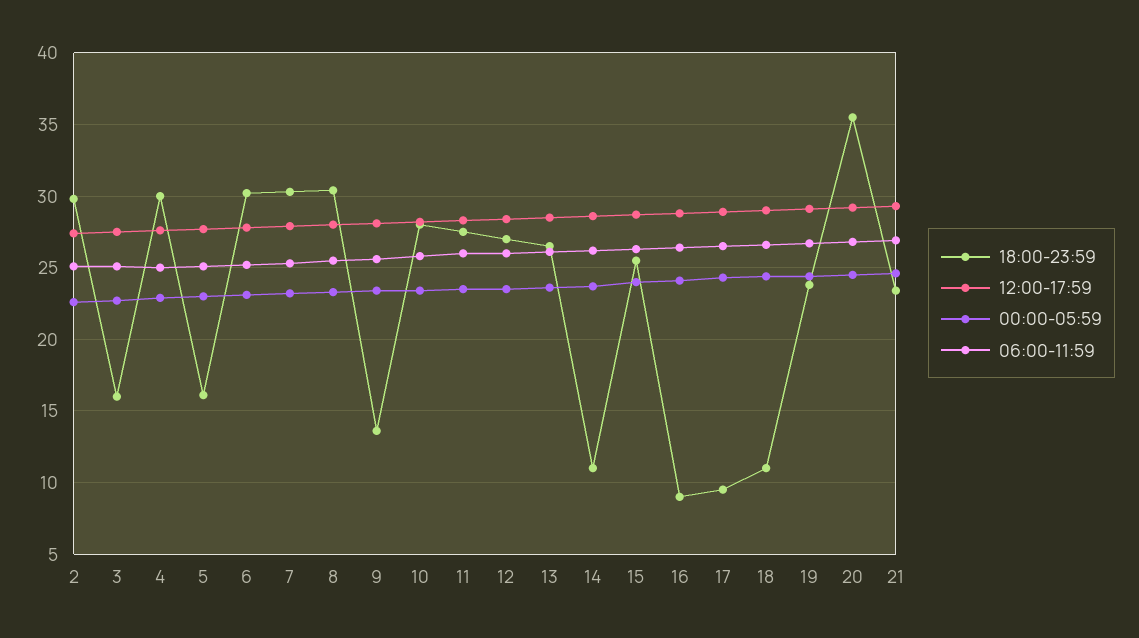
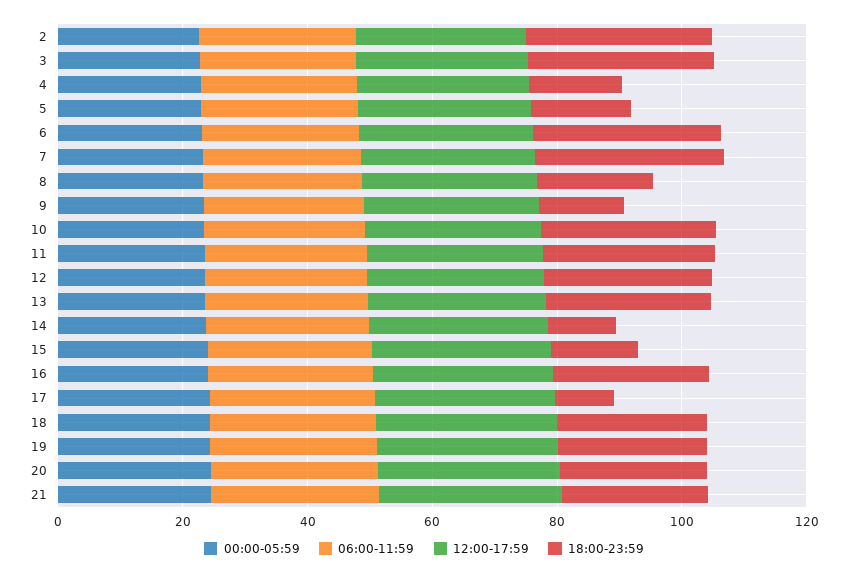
  {
    "18:00-23:59": {
      "2": 30,
-     "3": 16,
+     "3": 30,
-     "4": 30,
+     "4": 15,
      "5": 16,
      "6": 30,
      "7": 30.5,
-     "8": 30.5,
+     "8": 20,
      "9": 13.5,
      "10": 28,
      "11": 27.5,
      "12": 27,
      "13": 26.5,
      "14": 11,
-     "15": 25.5,
+     "15": 15,
-     "16": 9,
+     "16": 25,
      "17": 9.5,
-     "18": 11,
+     "18": 25,
      "19": 24,
-     "20": 35.5,
+     "20": 25,
      "21": 23.5
    },
    "12:00-17:59": {
      "2": 27.5,
      "3": 27.5,
      "4": 27.5,
      "5": 27.5,
      "6": 28,
      "7": 28,
      "8": 28,
      "9": 28,
      "10": 28,
      "11": 28.5,
      "12": 28.5,
      "13": 28.5,
      "14": 28.5,
      "15": 28.5,
      "16": 29,
      "17": 29,
      "18": 29,
      "19": 29,
      "20": 29,
      "21": 29.5
    },
    "00:00-05:59": {
      "2": 22.5,
      "3": 22.5,
      "4": 23,
      "5": 23,
      "6": 23,
      "7": 23,
      "8": 23.5,
      "9": 23.5,
      "10": 23.5,
      "11": 23.5,
      "12": 23.5,
      "13": 23.5,
      "14": 23.5,
      "15": 24,
      "16": 24,
      "17": 24.5,
      "18": 24.5,
      "19": 24.5,
      "20": 24.5,
      "21": 24.5
    },
    "06:00-11:59": {
      "2": 25,
      "3": 25,
      "4": 25,
      "5": 25,
      "6": 25,
      "7": 25.5,
      "8": 25.5,
      "9": 25.5,
      "10": 26,
      "11": 26,
      "12": 26,
      "13": 26,
      "14": 26,
      "15": 26.5,
      "16": 26.5,
      "17": 26.5,
      "18": 26.5,
      "19": 26.5,
      "20": 27,
      "21": 27
    }
  }

